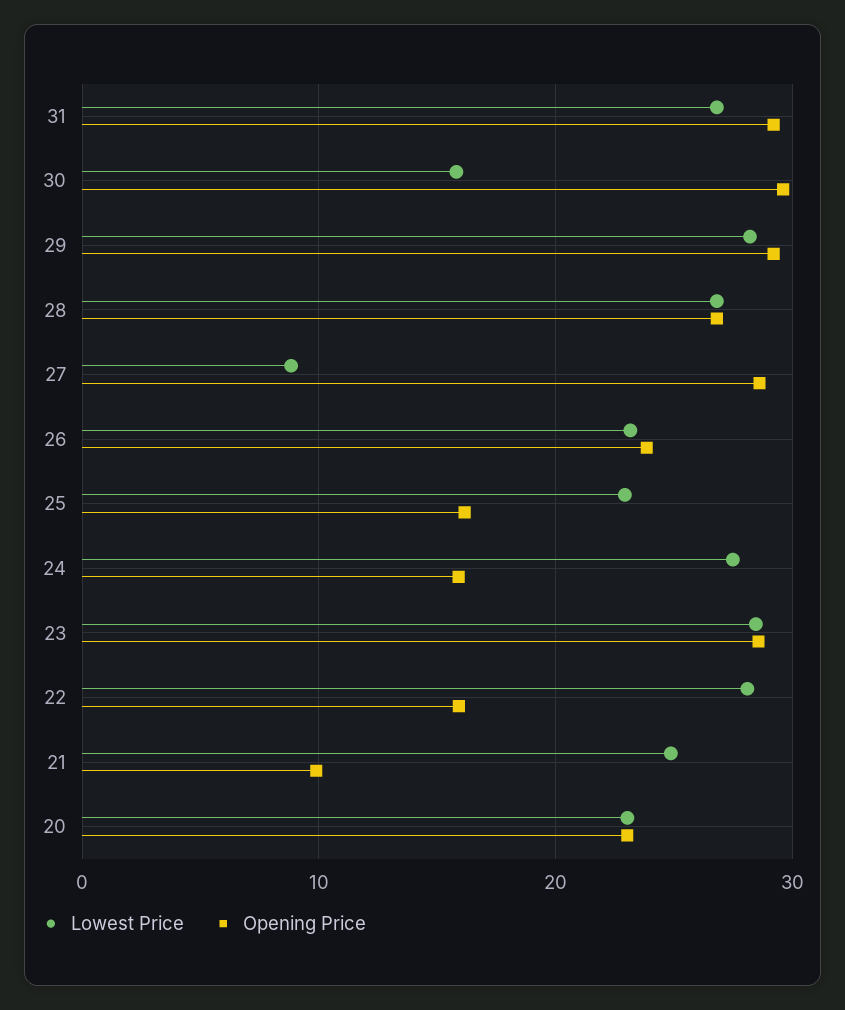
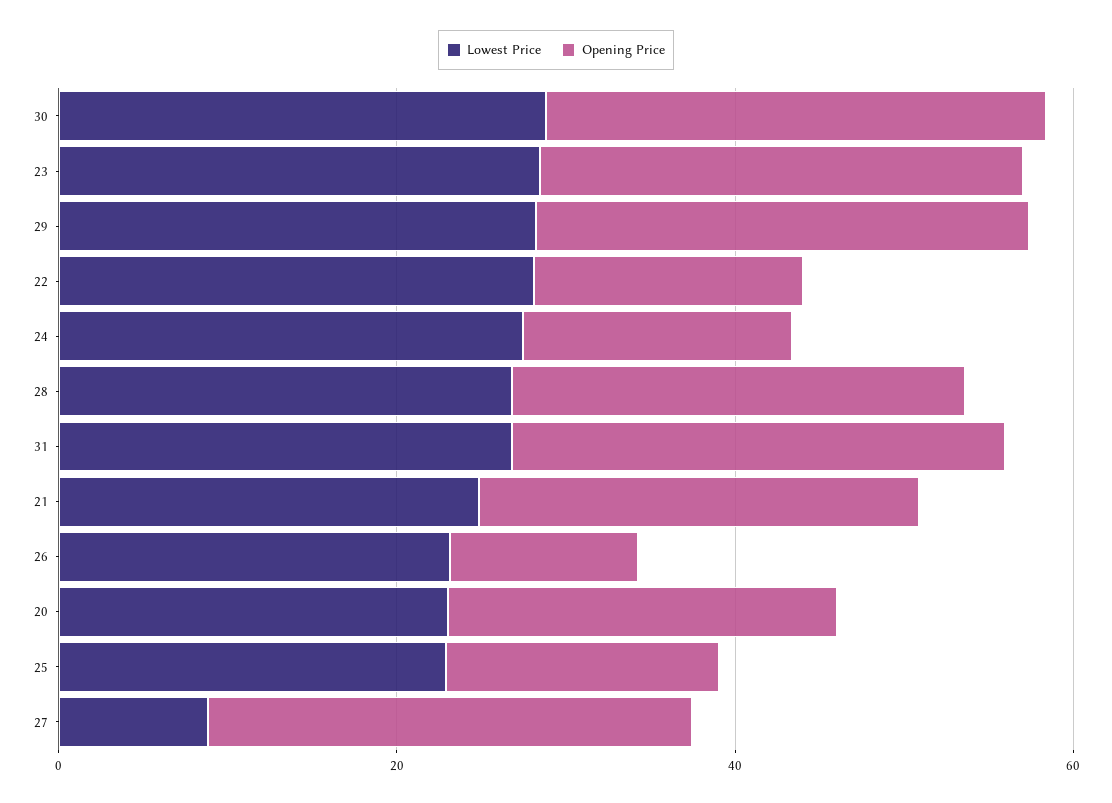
  {
    "Lowest Price": {
      "31": 27,
-     "30": 16,
+     "30": 30,
      "29": 28,
      "28": 27,
      "27": 9,
      "26": 23,
      "25": 23,
      "24": 27,
      "23": 28,
      "22": 28,
      "21": 25,
      "20": 23
    },
    "Opening Price": {
      "31": 29,
      "30": 30,
      "29": 29,
      "28": 27,
      "27": 29,
-     "26": 24,
+     "26": 10,
      "25": 16,
      "24": 16,
      "23": 29,
      "22": 16,
-     "21": 10,
+     "21": 25,
      "20": 23
    }
  }

